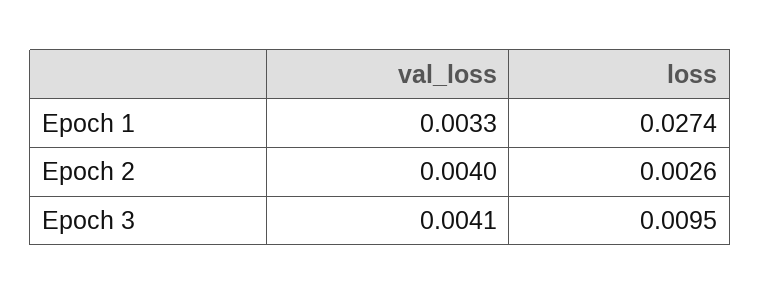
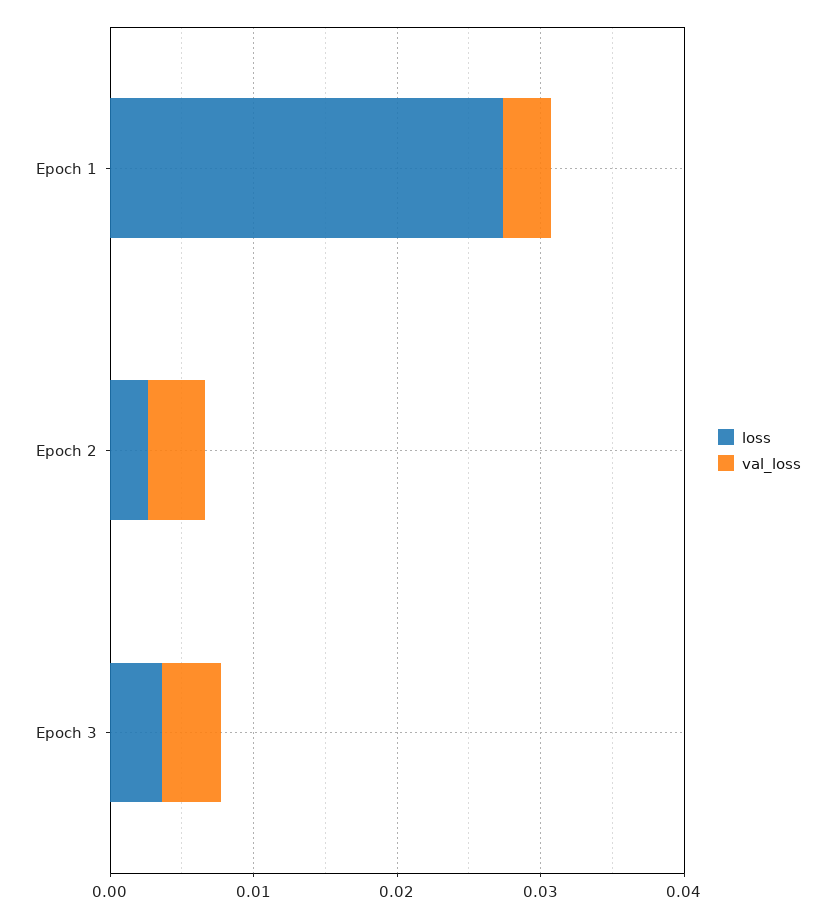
  {
    "val_loss": {
      "Epoch 1": 0.0033,
      "Epoch 2": 0.004,
      "Epoch 3": 0.0041
    },
    "loss": {
      "Epoch 1": 0.0274,
      "Epoch 2": 0.0026,
-     "Epoch 3": 0.0095
+     "Epoch 3": 0.004
    }
  }

